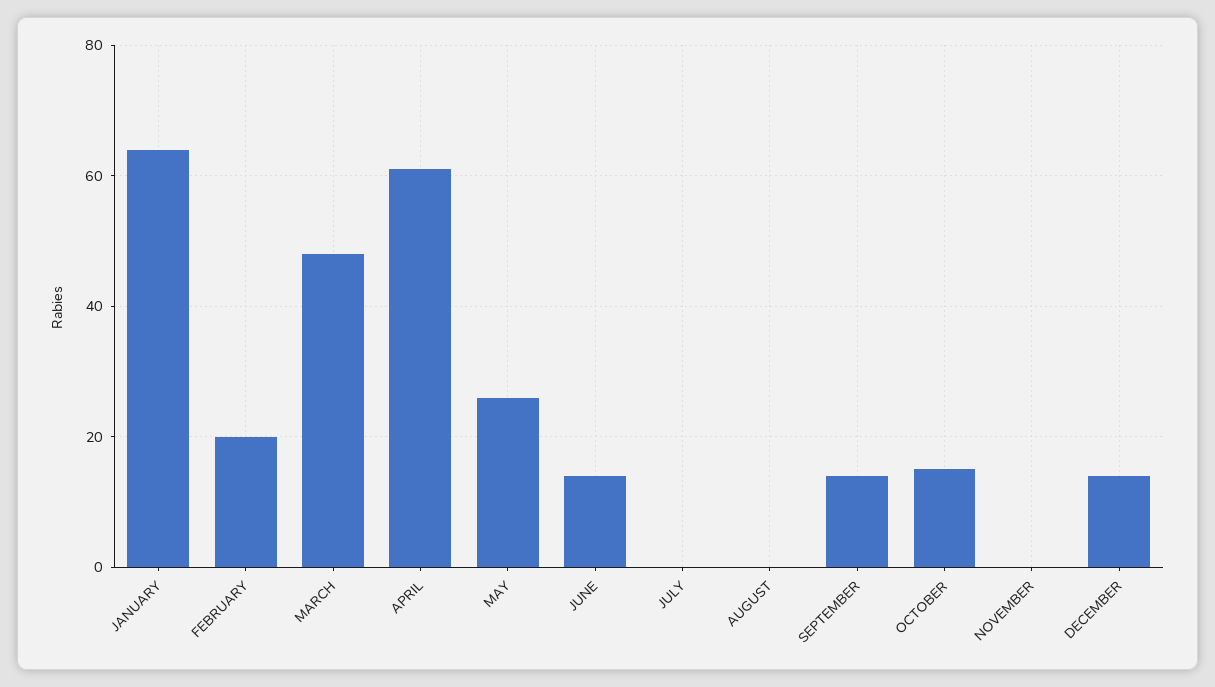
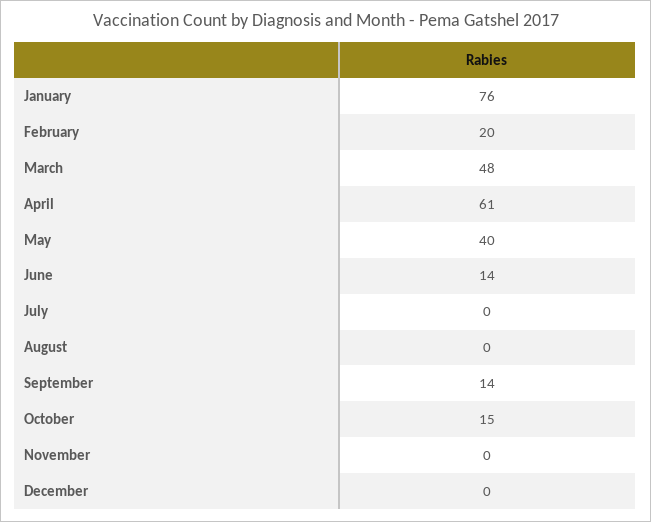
  {
-   "JANUARY": 65,
+   "JANUARY": 76,
    "FEBRUARY": 20,
    "MARCH": 48,
    "APRIL": 61,
-   "MAY": 25,
+   "MAY": 40,
    "JUNE": 14,
    "JULY": 0,
    "AUGUST": 0,
    "SEPTEMBER": 14,
    "OCTOBER": 15,
    "NOVEMBER": 0,
-   "DECEMBER": 15
+   "DECEMBER": 0
  }

